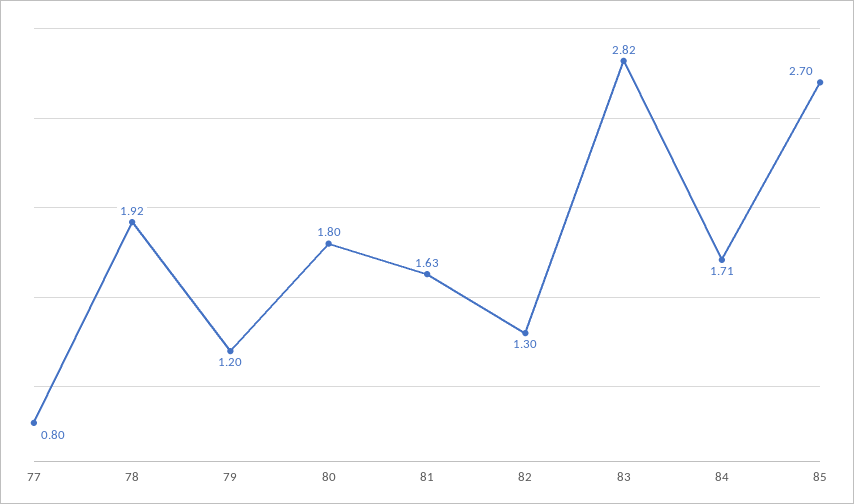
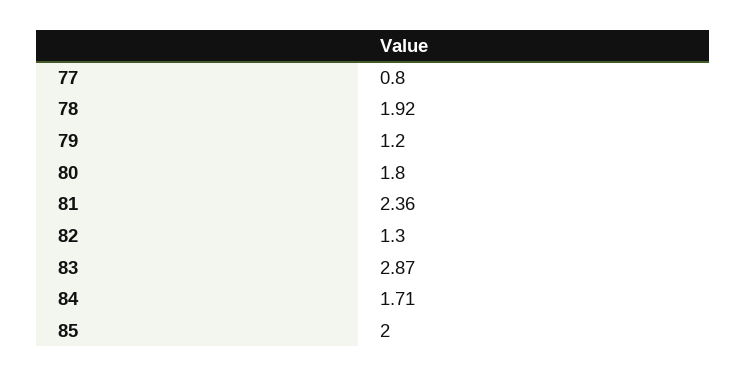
  {
    "77": 0.8,
    "78": 1.92,
    "79": 1.2,
    "80": 1.8,
-   "81": 1.63,
+   "81": 2.36,
    "82": 1.3,
-   "83": 2.82,
+   "83": 2.87,
    "84": 1.71,
-   "85": 2.7
+   "85": 2
  }

